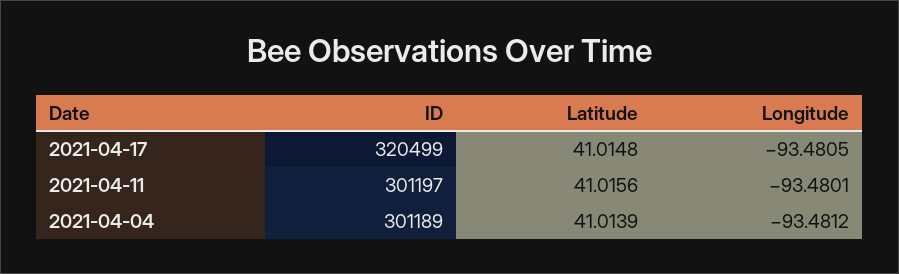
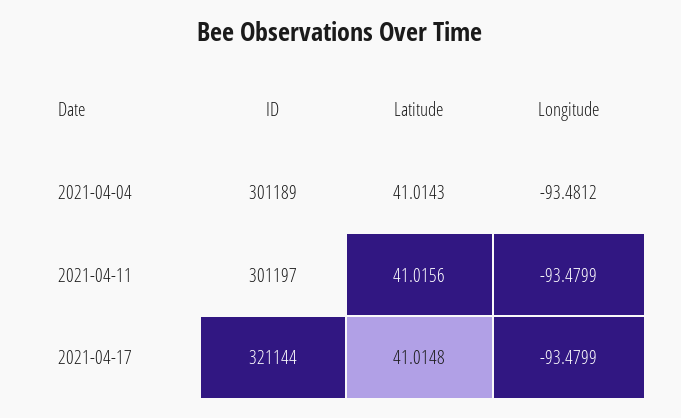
  {
    "ID": {
-     "2021-04-17": 320499,
+     "2021-04-17": 321144,
      "2021-04-11": 301197,
      "2021-04-04": 301189
    },
    "Latitude": {
      "2021-04-17": 41.0148,
      "2021-04-11": 41.0156,
-     "2021-04-04": 41.0139
+     "2021-04-04": 41.0143
    },
    "Longitude": {
-     "2021-04-17": -93.4805,
+     "2021-04-17": -93.4799,
-     "2021-04-11": -93.4801,
+     "2021-04-11": -93.4799,
      "2021-04-04": -93.4812
    }
  }

